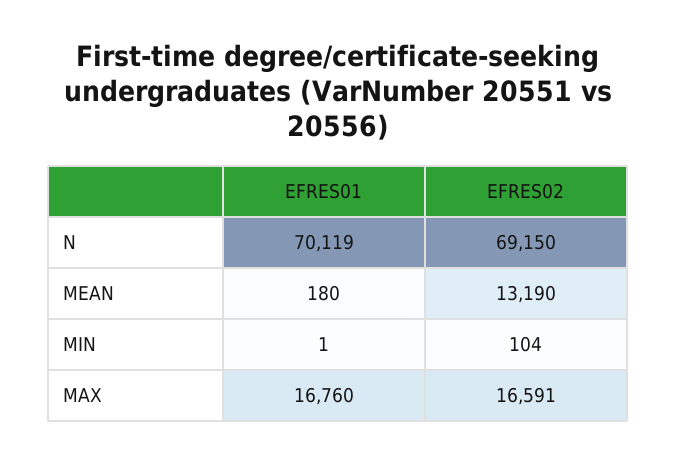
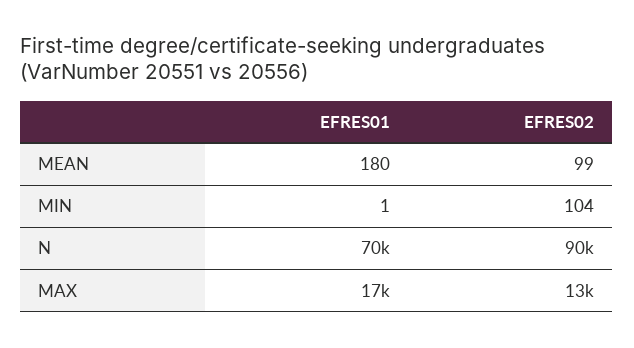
  {
    "EFRES01": {
      "N": 70119,
      "MEAN": 180,
      "MIN": 1,
      "MAX": 16760
    },
    "EFRES02": {
-     "N": 69150,
+     "N": 90000,
-     "MEAN": 13190,
+     "MEAN": 99,
      "MIN": 104,
-     "MAX": 16591
+     "MAX": 13000
    }
  }

